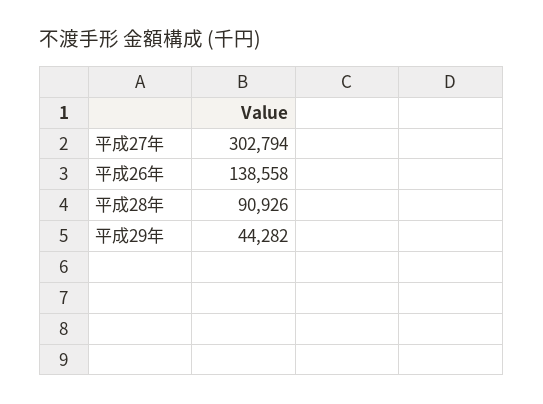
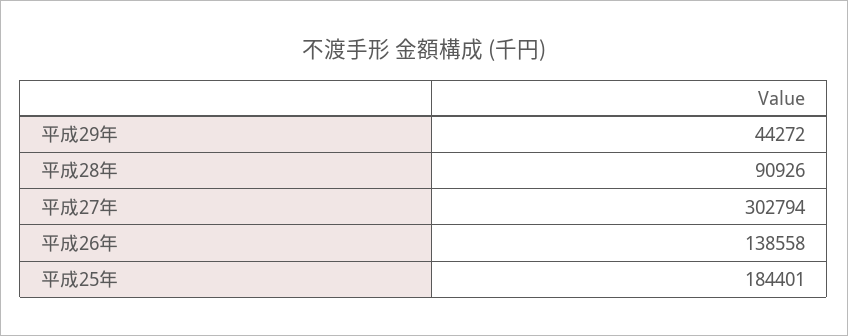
  {
    "平成27年": 302794,
    "平成26年": 138558,
    "平成28年": 90926,
-   "平成29年": 44282
+   "平成29年": 44272,
+   "平成25年": 184401
  }

